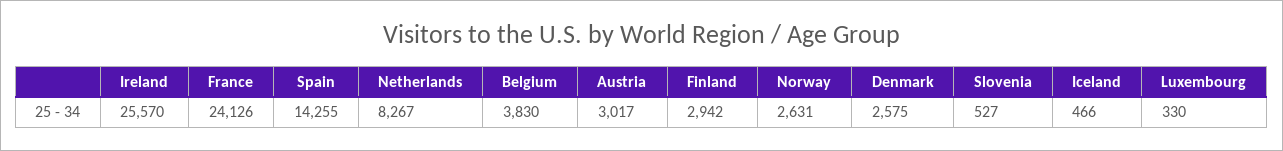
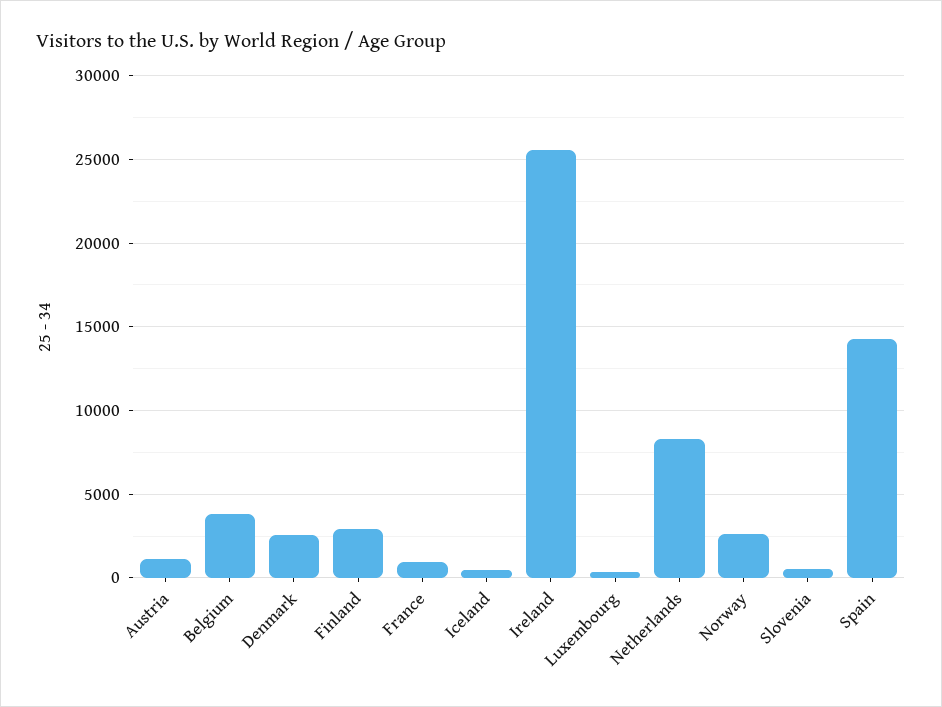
  {
    "Ireland": 25570,
-   "France": 24126,
+   "France": 1000,
    "Spain": 14255,
    "Netherlands": 8267,
    "Belgium": 3830,
-   "Austria": 3017,
+   "Austria": 1000,
    "Finland": 2942,
    "Norway": 2631,
    "Denmark": 2575,
    "Slovenia": 527,
    "Iceland": 466,
    "Luxembourg": 330
  }

